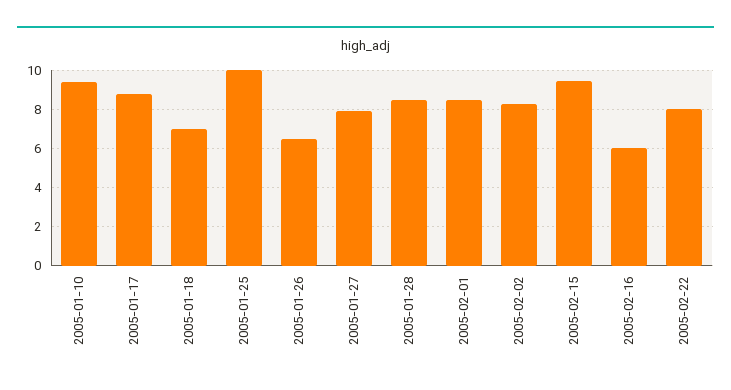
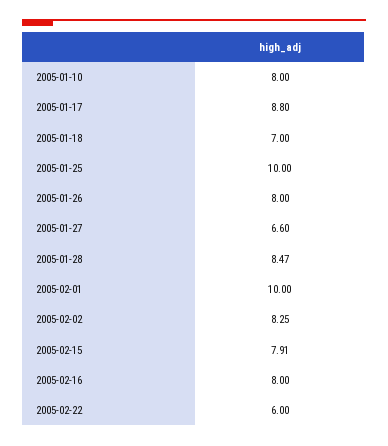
  {
-   "2005-01-10": 9.5,
+   "2005-01-10": 8,
    "2005-01-17": 8.8,
    "2005-01-18": 7,
    "2005-01-25": 10,
-   "2005-01-26": 6.5,
+   "2005-01-26": 8,
-   "2005-01-27": 8,
+   "2005-01-27": 6.6,
    "2005-01-28": 8.47,
-   "2005-02-01": 8.5,
+   "2005-02-01": 10,
    "2005-02-02": 8.25,
-   "2005-02-15": 9.5,
+   "2005-02-15": 7.91,
-   "2005-02-16": 6,
+   "2005-02-16": 8,
-   "2005-02-22": 8
+   "2005-02-22": 6
  }

